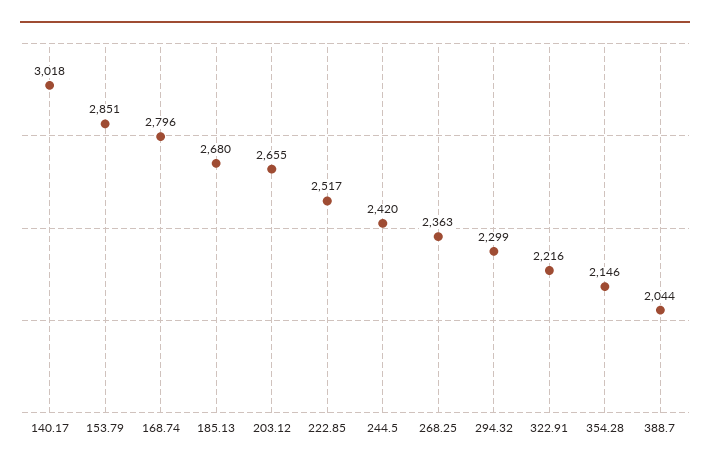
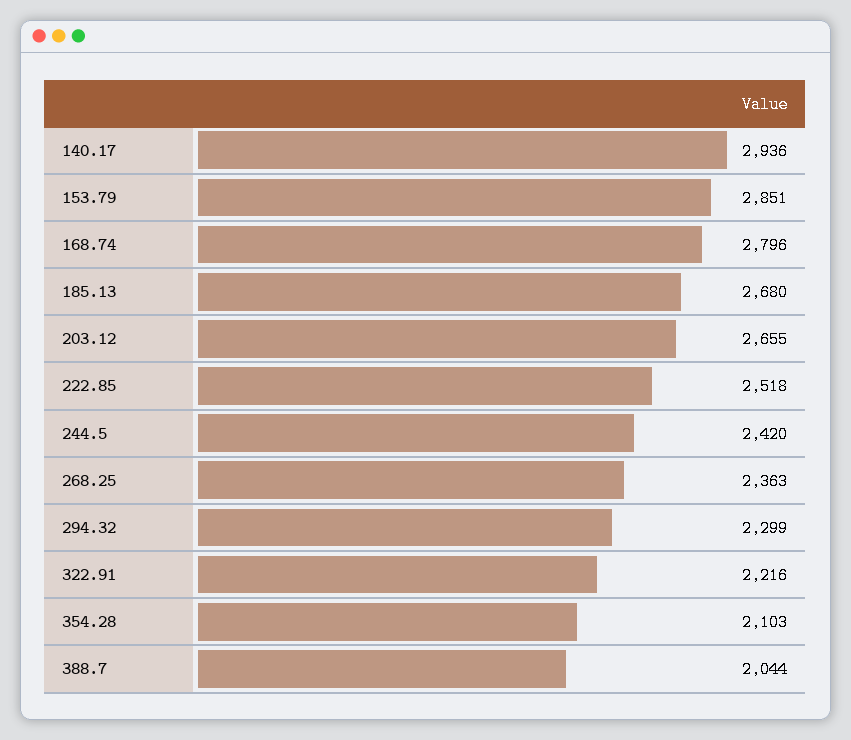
  {
-   "140.17": 3018,
+   "140.17": 2936,
    "153.79": 2851,
    "168.74": 2796,
    "185.13": 2680,
    "203.12": 2655,
-   "222.85": 2517,
+   "222.85": 2518,
    "244.5": 2420,
    "268.25": 2363,
    "294.32": 2299,
    "322.91": 2216,
-   "354.28": 2146,
+   "354.28": 2103,
    "388.7": 2044
  }

